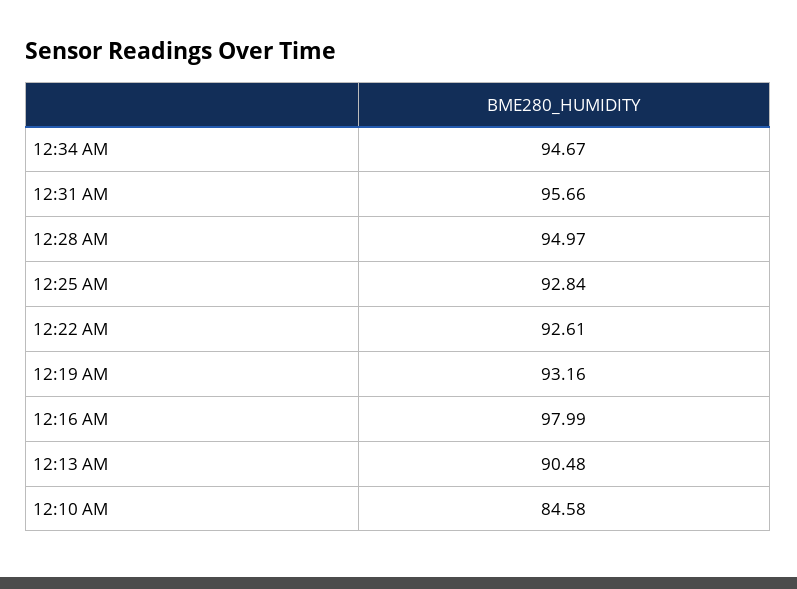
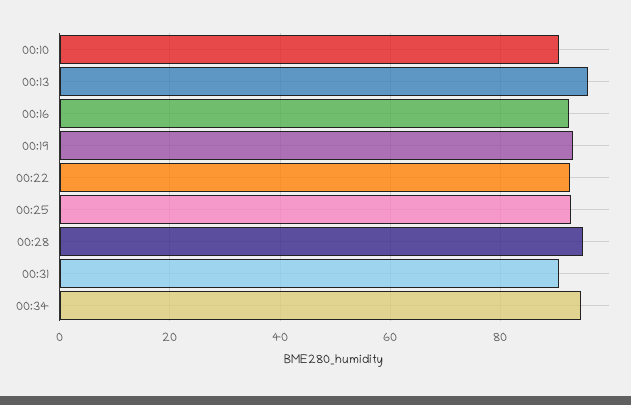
  {
    "12:34 AM": 94.67,
-   "12:31 AM": 95.66,
+   "12:31 AM": 90,
    "12:28 AM": 94.97,
    "12:25 AM": 92.84,
    "12:22 AM": 92.61,
    "12:19 AM": 93.16,
-   "12:16 AM": 97.99,
+   "12:16 AM": 92,
-   "12:13 AM": 90.48,
+   "12:13 AM": 96,
-   "12:10 AM": 84.58
+   "12:10 AM": 90
  }

